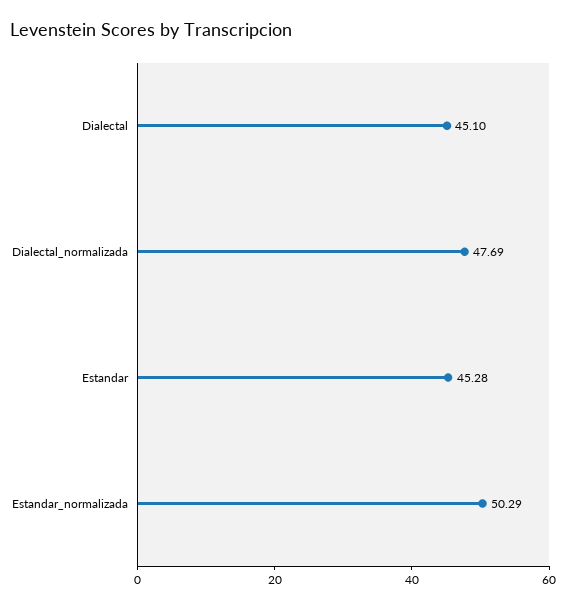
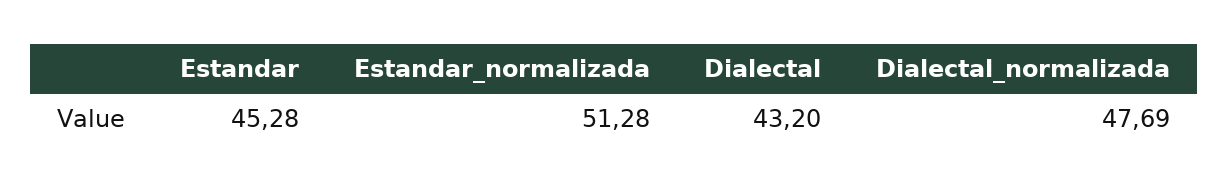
  {
-   "Dialectal": 45.1,
+   "Dialectal": 43.2,
    "Dialectal_normalizada": 47.69,
    "Estandar": 45.28,
-   "Estandar_normalizada": 50.29
+   "Estandar_normalizada": 51.28
  }

